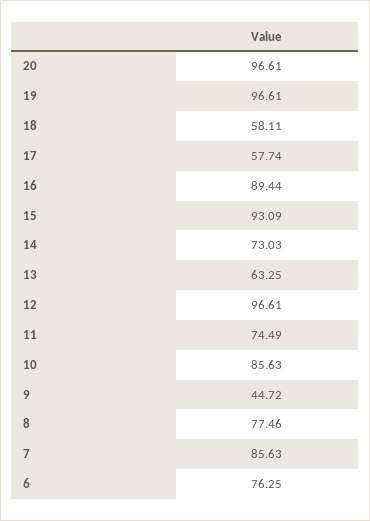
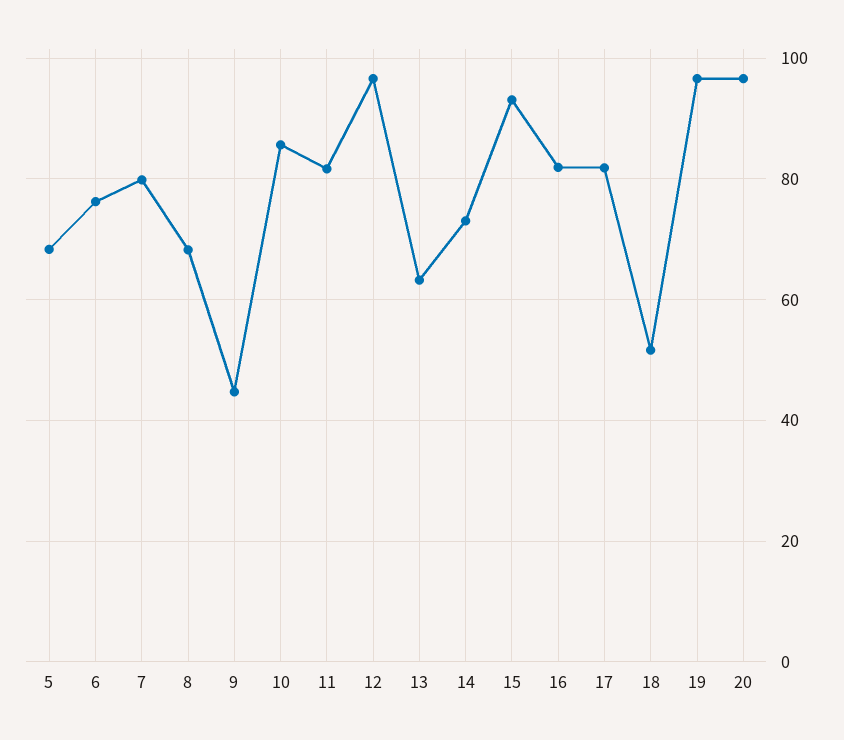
  {
    "20": 96.61,
    "19": 96.61,
-   "18": 58.11,
+   "18": 52,
-   "17": 57.74,
+   "17": 82,
-   "16": 89.44,
+   "16": 82,
    "15": 93.09,
    "14": 73.03,
    "13": 63.25,
    "12": 96.61,
-   "11": 74.49,
+   "11": 82,
    "10": 85.63,
    "9": 44.72,
-   "8": 77.46,
+   "8": 68,
-   "7": 85.63,
+   "7": 80,
-   "6": 76.25
+   "6": 76.25,
+   "5": 68
  }

